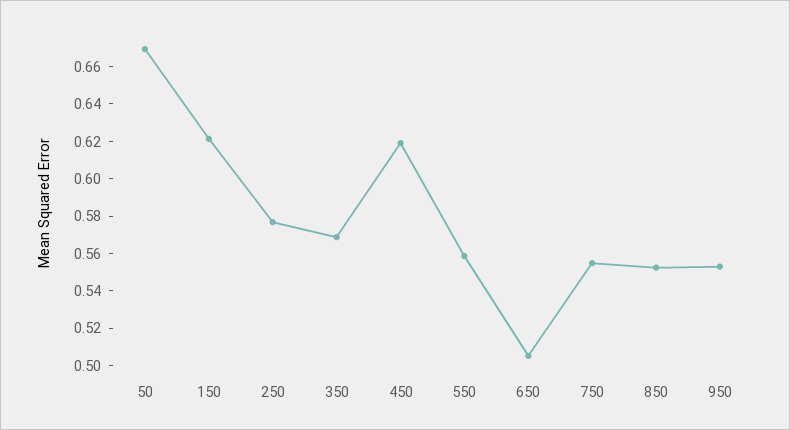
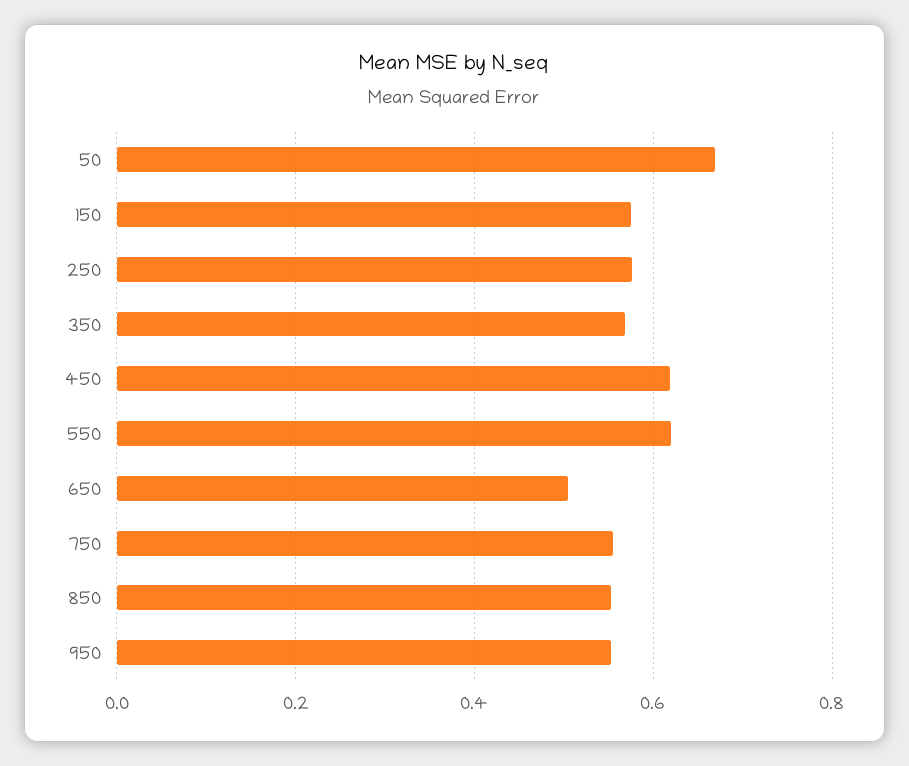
  {
    "50": 0.67,
-   "150": 0.62,
+   "150": 0.58,
    "250": 0.575,
    "350": 0.57,
    "450": 0.62,
-   "550": 0.56,
+   "550": 0.62,
    "650": 0.505,
    "750": 0.555,
    "850": 0.55,
    "950": 0.555
  }

